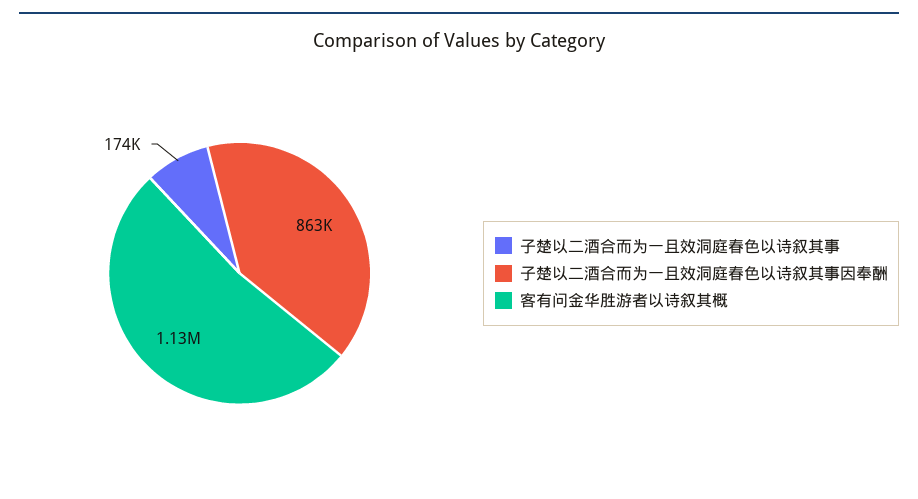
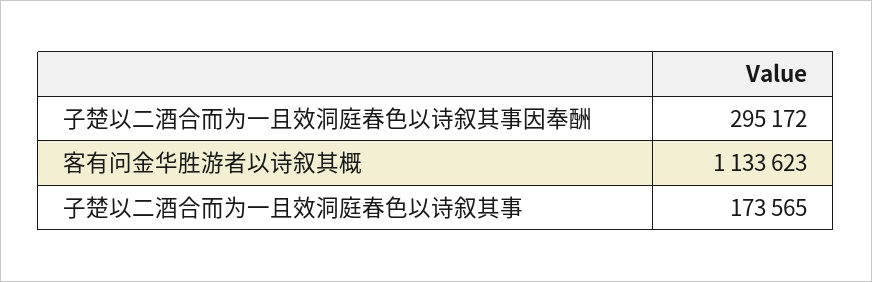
  {
    "子楚以二酒合而为一且效洞庭春色以诗叙其事": 173565,
-   "子楚以二酒合而为一且效洞庭春色以诗叙其事因奉酬": 863000,
+   "子楚以二酒合而为一且效洞庭春色以诗叙其事因奉酬": 295172,
    "客有问金华胜游者以诗叙其概": 1133623
  }

